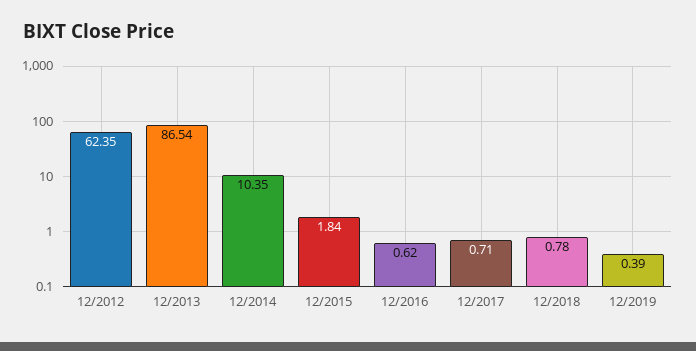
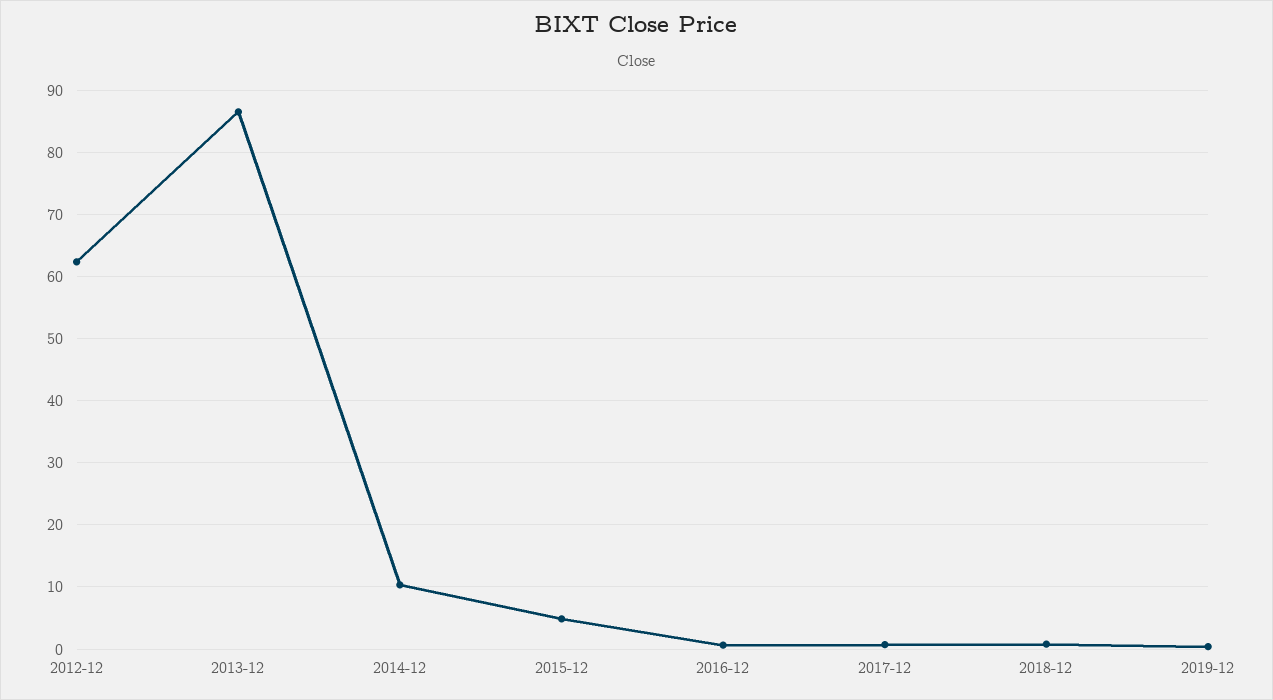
  {
    "12/2012": 62.35,
    "12/2013": 86.54,
    "12/2014": 10.35,
-   "12/2015": 1.84,
+   "12/2015": 5,
    "12/2016": 0.62,
    "12/2017": 0.71,
    "12/2018": 0.78,
    "12/2019": 0.39
  }

